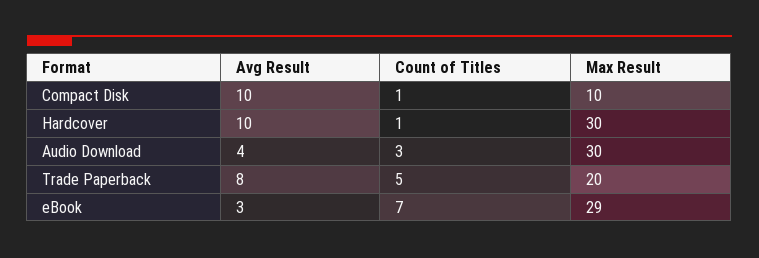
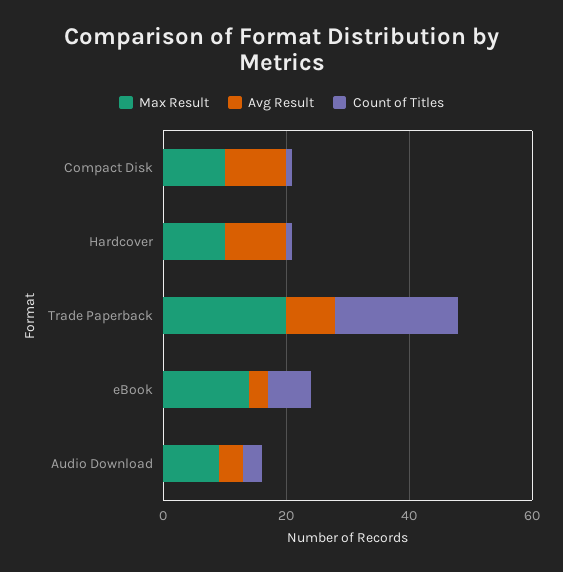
  {
    "Avg Result": {
      "Compact Disk": 10,
      "Hardcover": 10,
      "Audio Download": 4,
      "Trade Paperback": 8,
      "eBook": 3
    },
    "Count of Titles": {
      "Compact Disk": 1,
      "Hardcover": 1,
      "Audio Download": 3,
-     "Trade Paperback": 5,
+     "Trade Paperback": 20,
      "eBook": 7
    },
    "Max Result": {
      "Compact Disk": 10,
-     "Hardcover": 30,
+     "Hardcover": 10,
-     "Audio Download": 30,
+     "Audio Download": 10,
      "Trade Paperback": 20,
-     "eBook": 29
+     "eBook": 15
    }
  }

